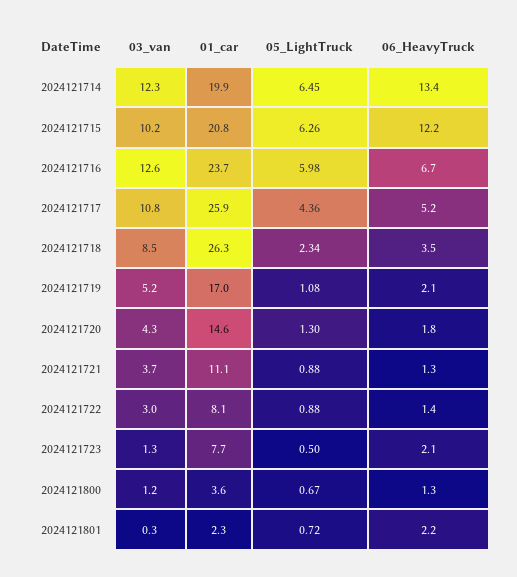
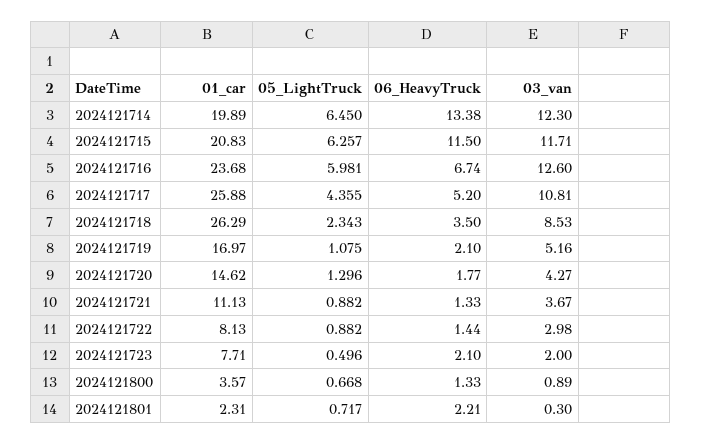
  {
    "03_van": {
      "2024121714": 12.3,
-     "2024121715": 10.2,
+     "2024121715": 11.71,
      "2024121716": 12.6,
      "2024121717": 10.81,
      "2024121718": 8.53,
      "2024121719": 5.16,
      "2024121720": 4.27,
      "2024121721": 3.67,
      "2024121722": 2.98,
-     "2024121723": 1.3,
+     "2024121723": 2,
-     "2024121800": 1.2,
+     "2024121800": 0.89,
      "2024121801": 0.3
    },
    "01_car": {
      "2024121714": 19.89,
      "2024121715": 20.83,
      "2024121716": 23.68,
      "2024121717": 25.88,
      "2024121718": 26.29,
      "2024121719": 16.97,
      "2024121720": 14.62,
      "2024121721": 11.13,
      "2024121722": 8.13,
      "2024121723": 7.71,
      "2024121800": 3.57,
      "2024121801": 2.31
    },
    "05_LightTruck": {
      "2024121714": 6.45,
      "2024121715": 6.257,
      "2024121716": 5.981,
      "2024121717": 4.355,
      "2024121718": 2.343,
      "2024121719": 1.075,
      "2024121720": 1.296,
      "2024121721": 0.882,
      "2024121722": 0.882,
      "2024121723": 0.496,
      "2024121800": 0.668,
      "2024121801": 0.717
    },
    "06_HeavyTruck": {
      "2024121714": 13.38,
-     "2024121715": 12.2,
+     "2024121715": 11.5,
      "2024121716": 6.74,
      "2024121717": 5.2,
      "2024121718": 3.5,
      "2024121719": 2.1,
      "2024121720": 1.77,
      "2024121721": 1.33,
      "2024121722": 1.44,
      "2024121723": 2.1,
      "2024121800": 1.33,
      "2024121801": 2.21
    }
  }

